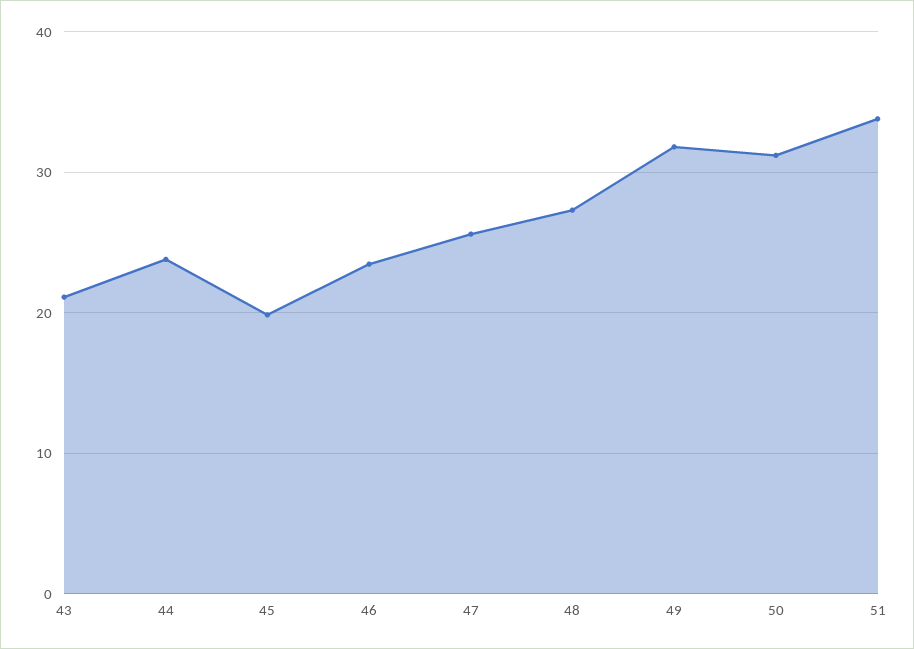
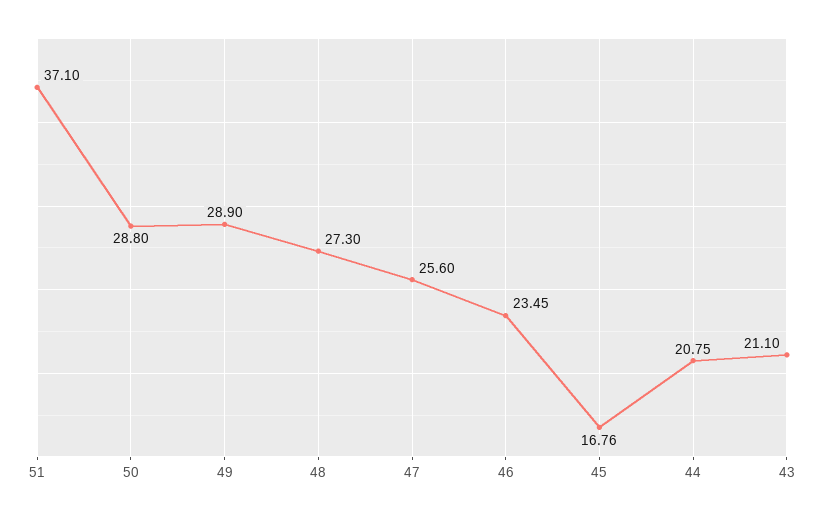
  {
    "43": 21.1,
-   "44": 24,
+   "44": 20.75,
-   "45": 20,
+   "45": 16.76,
    "46": 23.45,
    "47": 25.6,
    "48": 27.3,
-   "49": 32,
+   "49": 28.9,
-   "50": 31,
+   "50": 28.8,
-   "51": 34
+   "51": 37.1
  }

